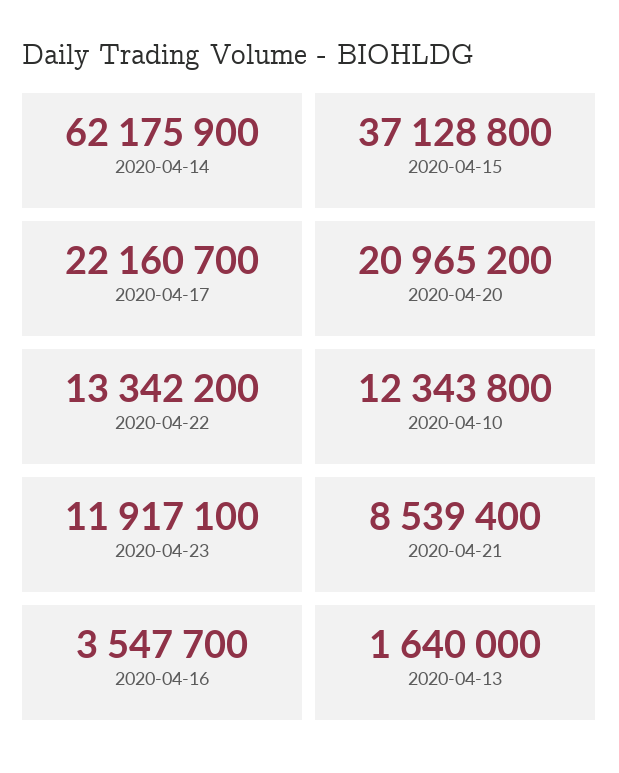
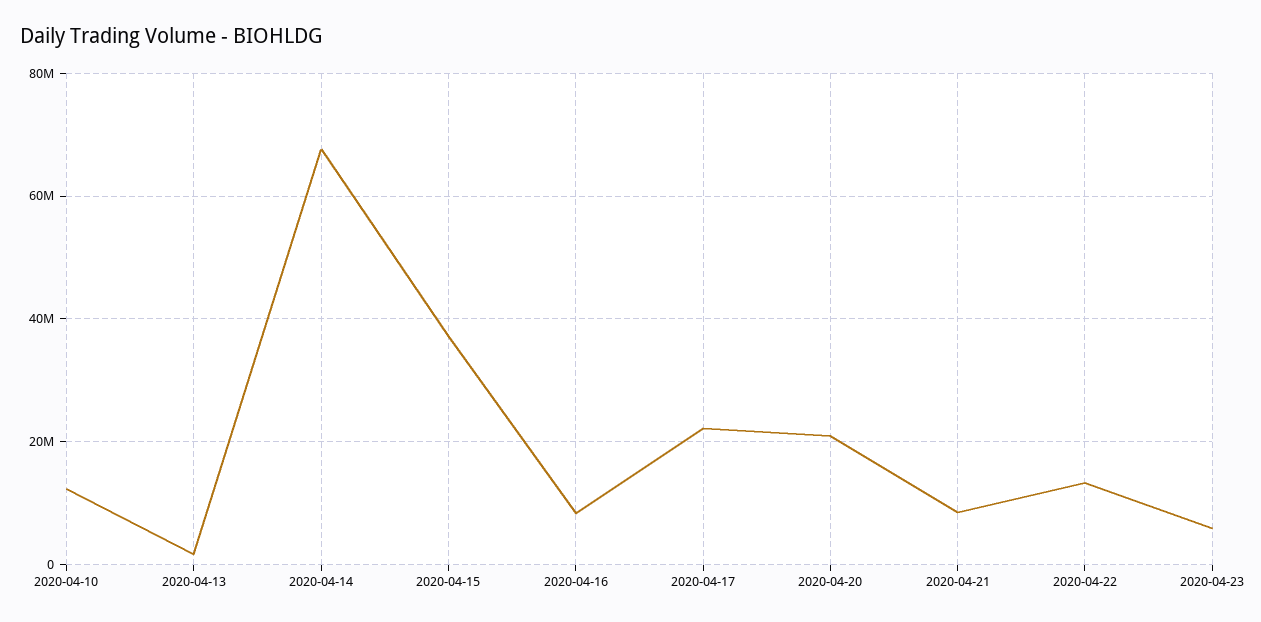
  {
-   "2020-04-14": 62175900,
+   "2020-04-14": 68000000,
    "2020-04-15": 37128800,
    "2020-04-17": 22160700,
    "2020-04-20": 20965200,
    "2020-04-22": 13342200,
    "2020-04-10": 12343800,
-   "2020-04-23": 11917100,
+   "2020-04-23": 6000000,
    "2020-04-21": 8539400,
-   "2020-04-16": 3547700,
+   "2020-04-16": 8000000,
    "2020-04-13": 1640000
  }

